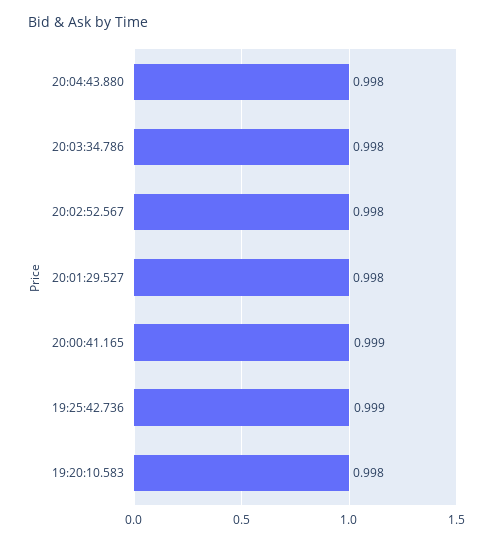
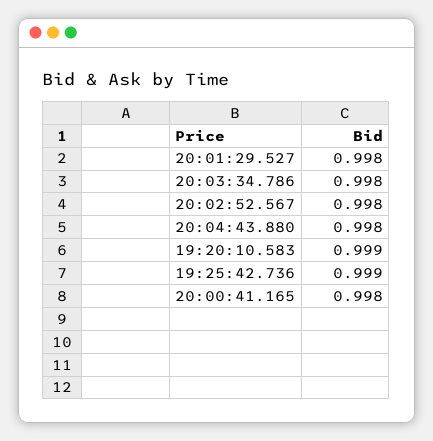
  {
    "20:04:43.880": 0.998,
    "20:03:34.786": 0.998,
    "20:02:52.567": 0.998,
    "20:01:29.527": 0.998,
-   "20:00:41.165": 0.999,
+   "20:00:41.165": 0.998,
    "19:25:42.736": 0.999,
-   "19:20:10.583": 0.998
+   "19:20:10.583": 0.999
  }

